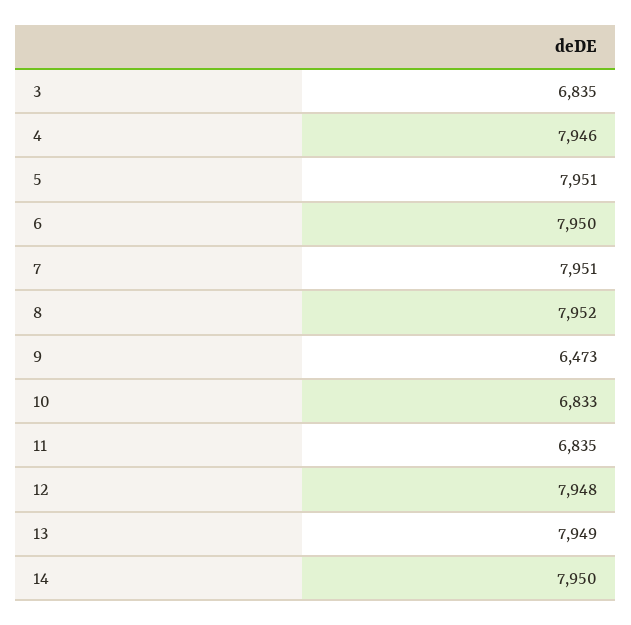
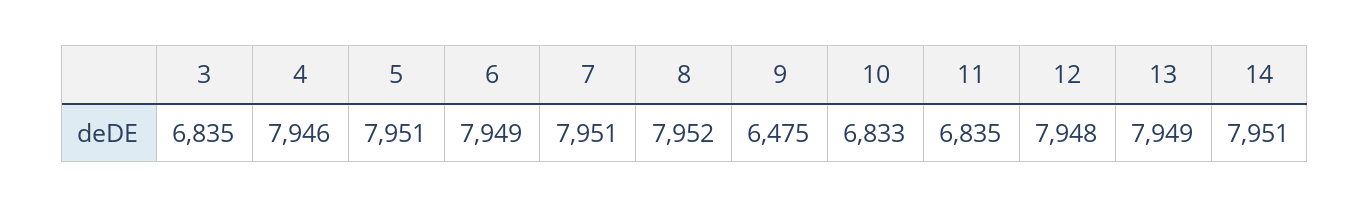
  {
    "3": 6835,
    "4": 7946,
    "5": 7951,
-   "6": 7950,
+   "6": 7949,
    "7": 7951,
    "8": 7952,
-   "9": 6473,
+   "9": 6475,
    "10": 6833,
    "11": 6835,
    "12": 7948,
    "13": 7949,
-   "14": 7950
+   "14": 7951
  }

